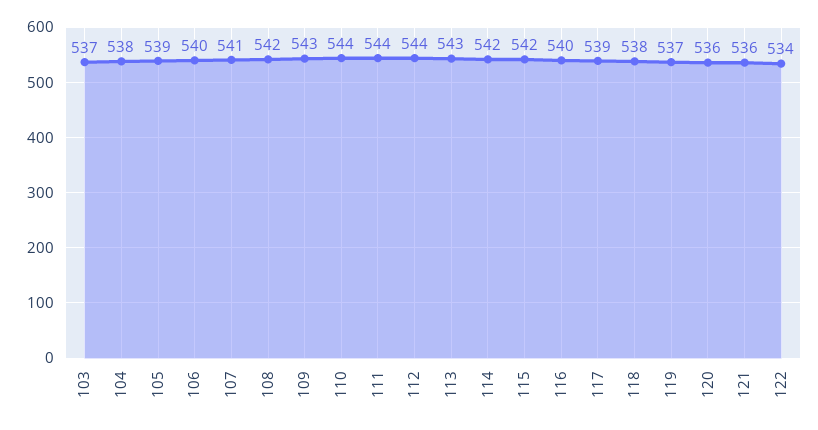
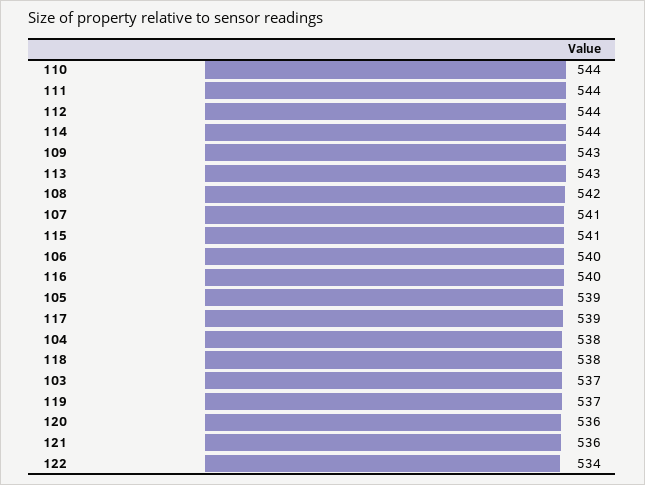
  {
    "103": 537,
    "104": 538,
    "105": 539,
    "106": 540,
    "107": 541,
    "108": 542,
    "109": 543,
    "110": 544,
    "111": 544,
    "112": 544,
    "113": 543,
-   "114": 542,
+   "114": 544,
-   "115": 542,
+   "115": 541,
    "116": 540,
    "117": 539,
    "118": 538,
    "119": 537,
    "120": 536,
    "121": 536,
    "122": 534
  }

